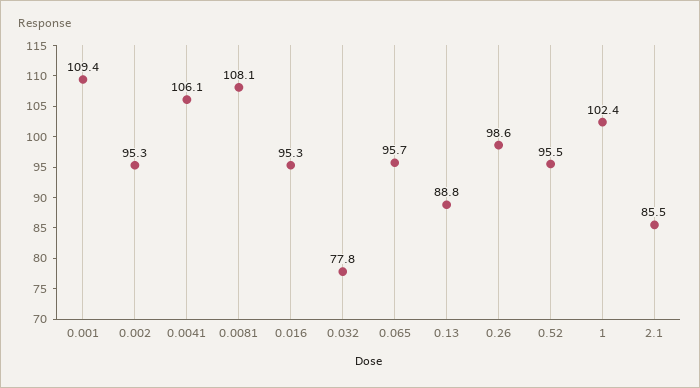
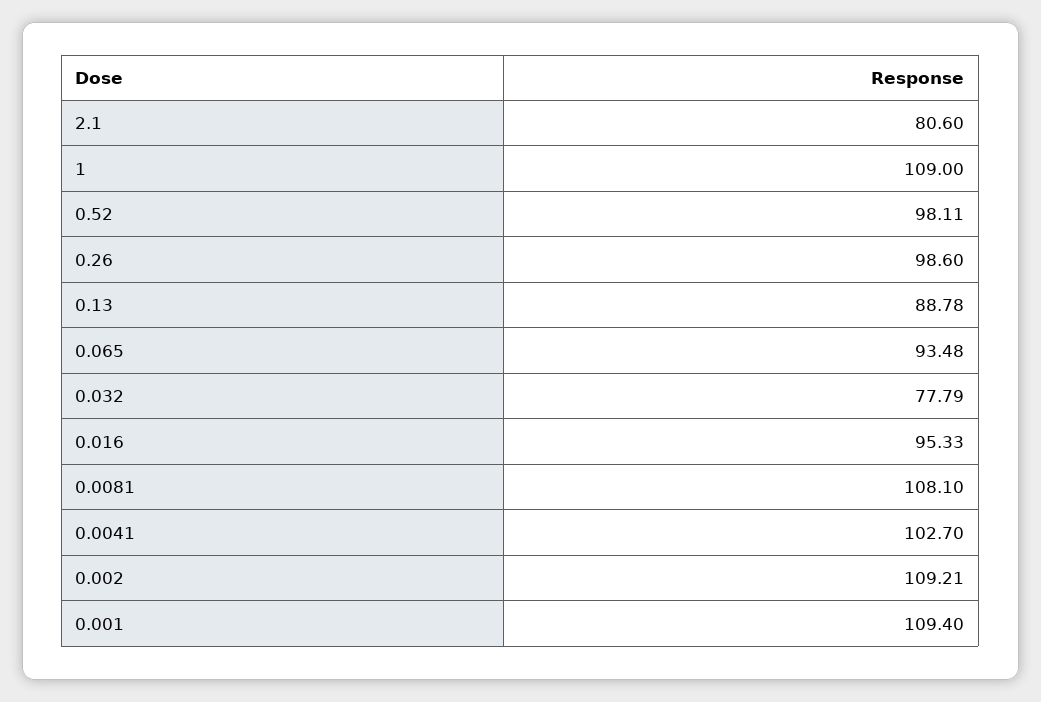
  {
    "0.001": 109.4,
-   "0.002": 95.3,
+   "0.002": 109.21,
-   "0.0041": 106.1,
+   "0.0041": 102.7,
    "0.0081": 108.1,
    "0.016": 95.33,
    "0.032": 77.79,
-   "0.065": 95.7,
+   "0.065": 93.48,
    "0.13": 88.78,
    "0.26": 98.6,
-   "0.52": 95.5,
+   "0.52": 98.11,
-   "1": 102.4,
+   "1": 109,
-   "2.1": 85.5
+   "2.1": 80.6
  }

